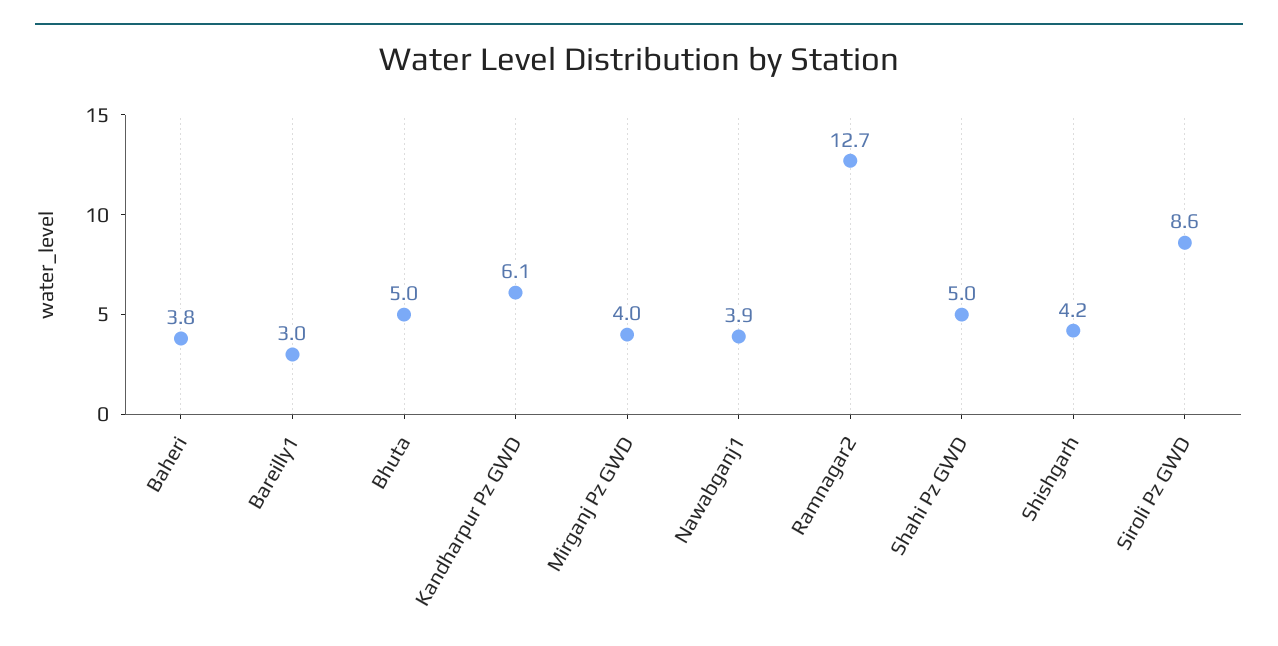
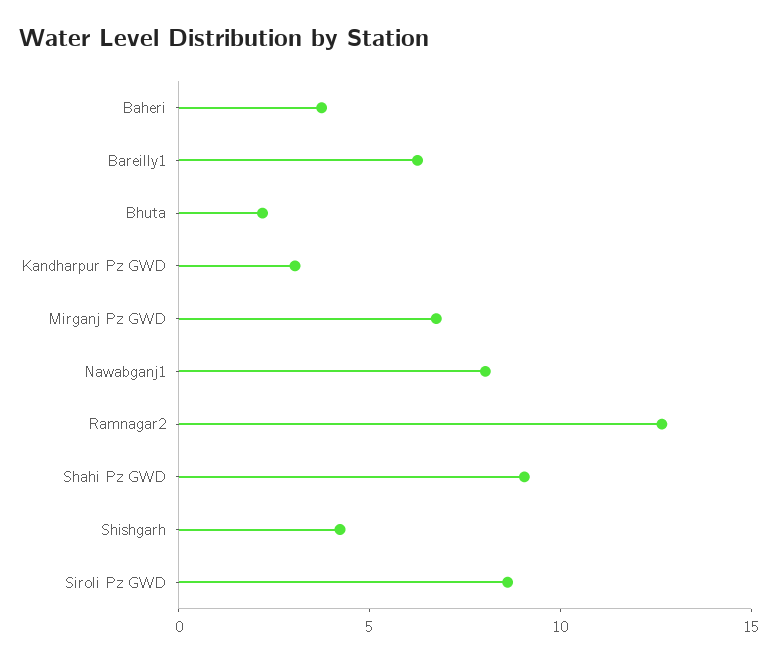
  {
    "Baheri": 3.8,
-   "Bareilly1": 3,
+   "Bareilly1": 6,
-   "Bhuta": 5,
+   "Bhuta": 2,
-   "Kandharpur Pz GWD": 6.1,
+   "Kandharpur Pz GWD": 3,
-   "Mirganj Pz GWD": 4,
+   "Mirganj Pz GWD": 7,
-   "Nawabganj1": 3.9,
+   "Nawabganj1": 8,
    "Ramnagar2": 12.7,
-   "Shahi Pz GWD": 5,
+   "Shahi Pz GWD": 9,
    "Shishgarh": 4.2,
    "Siroli Pz GWD": 8.6
  }

